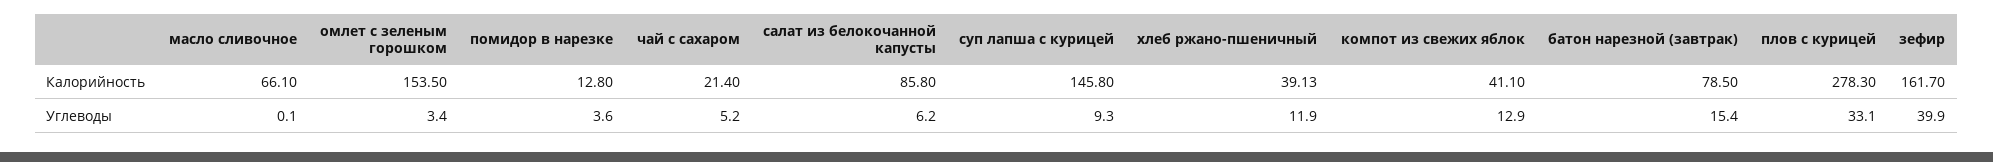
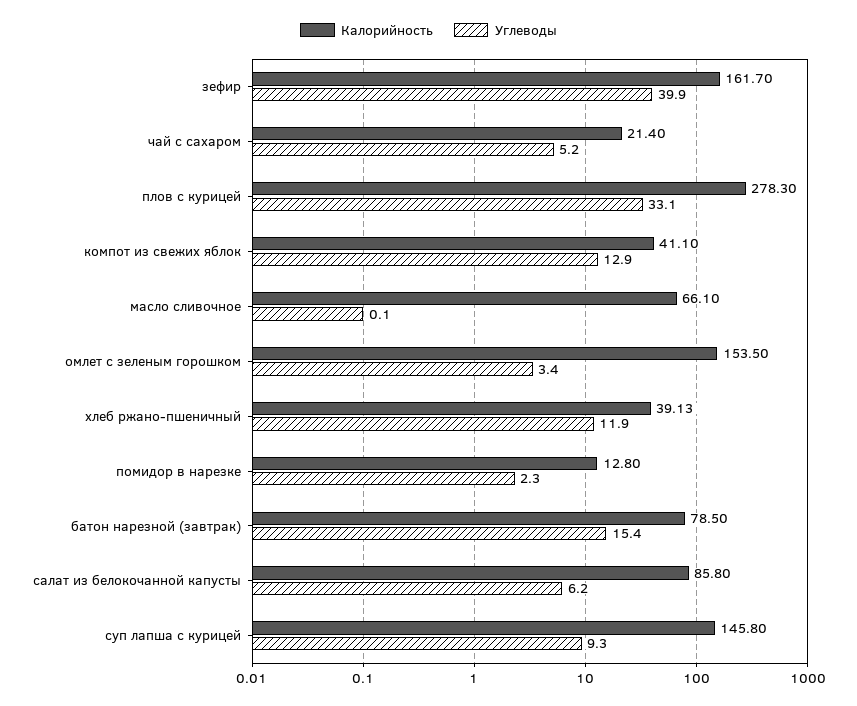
  {
    "Калорийность": {
      "масло сливочное": 66.1,
      "омлет с зеленым горошком": 153.5,
      "помидор в нарезке": 12.8,
      "чай с сахаром": 21.4,
      "салат из белокочанной капусты": 85.8,
      "суп лапша с курицей": 145.8,
      "хлеб ржано-пшеничный": 39.13,
      "компот из свежих яблок": 41.1,
      "батон нарезной (завтрак)": 78.5,
      "плов с курицей": 278.3,
      "зефир": 161.7
    },
    "Углеводы": {
      "масло сливочное": 0.1,
      "омлет с зеленым горошком": 3.4,
-     "помидор в нарезке": 3.6,
+     "помидор в нарезке": 2.3,
      "чай с сахаром": 5.2,
      "салат из белокочанной капусты": 6.2,
      "суп лапша с курицей": 9.3,
      "хлеб ржано-пшеничный": 11.9,
      "компот из свежих яблок": 12.9,
      "батон нарезной (завтрак)": 15.4,
      "плов с курицей": 33.1,
      "зефир": 39.9
    }
  }

